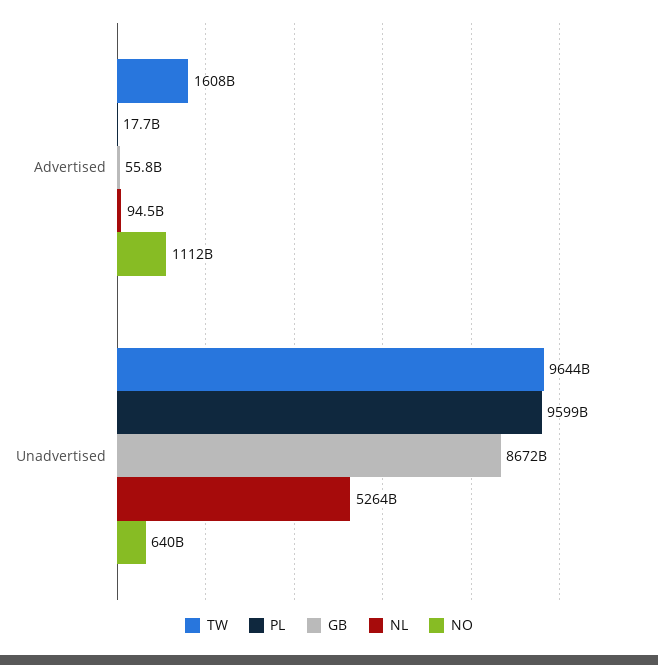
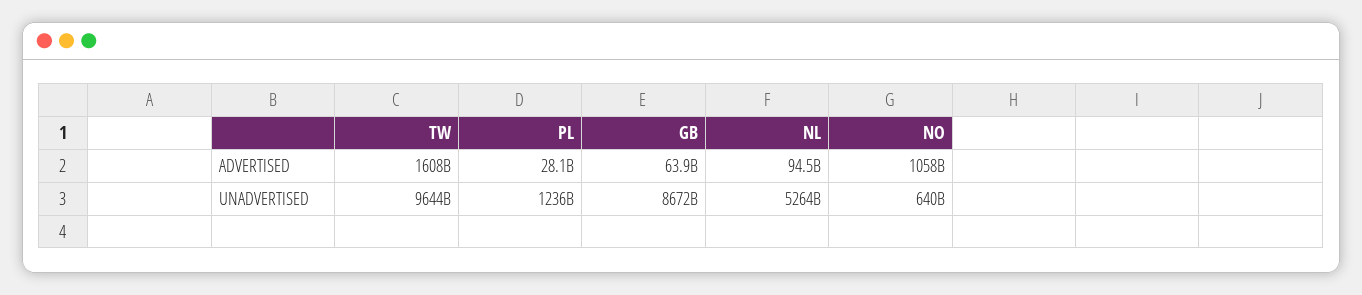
  {
    "TW": {
      "Advertised": 1608000000000,
      "Unadvertised": 9644000000000
    },
    "PL": {
-     "Advertised": 17700000000,
+     "Advertised": 28100000000,
-     "Unadvertised": 9599000000000
+     "Unadvertised": 1236000000000
    },
    "GB": {
-     "Advertised": 55800000000,
+     "Advertised": 63900000000,
      "Unadvertised": 8672000000000
    },
    "NL": {
      "Advertised": 94500000000,
      "Unadvertised": 5264000000000
    },
    "NO": {
-     "Advertised": 1112000000000,
+     "Advertised": 1058000000000,
      "Unadvertised": 640000000000
    }
  }

